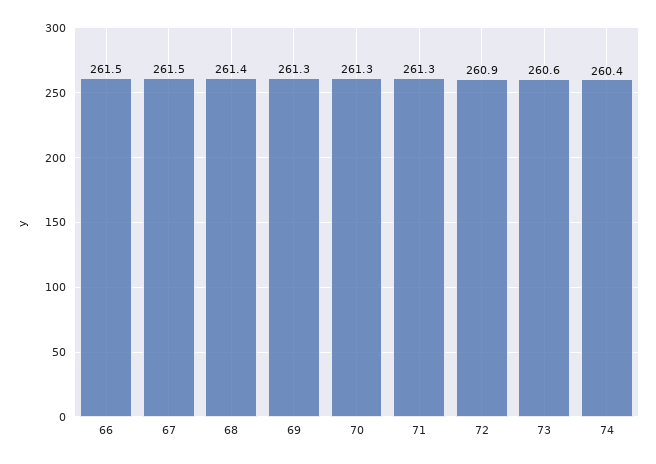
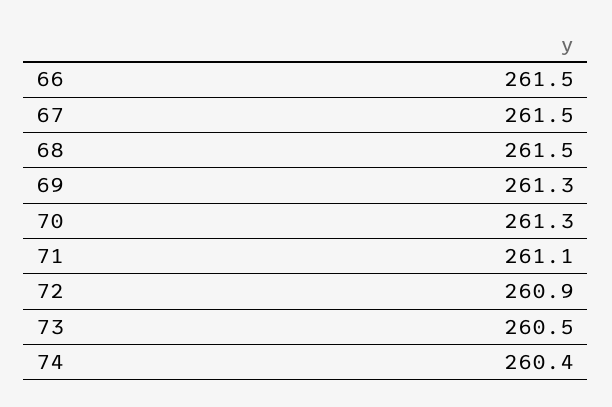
  {
    "66": 261.5,
    "67": 261.5,
-   "68": 261.4,
+   "68": 261.5,
    "69": 261.3,
    "70": 261.3,
-   "71": 261.3,
+   "71": 261.1,
    "72": 260.9,
-   "73": 260.6,
+   "73": 260.5,
    "74": 260.4
  }

